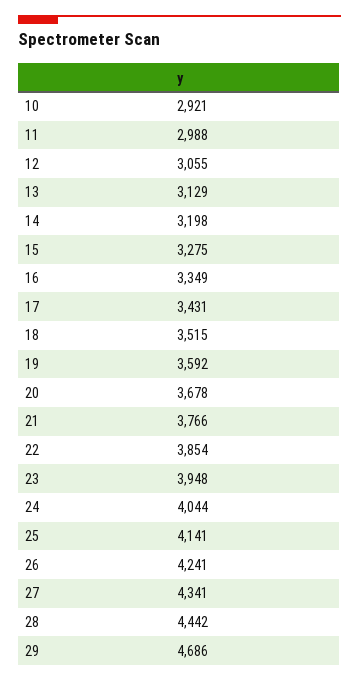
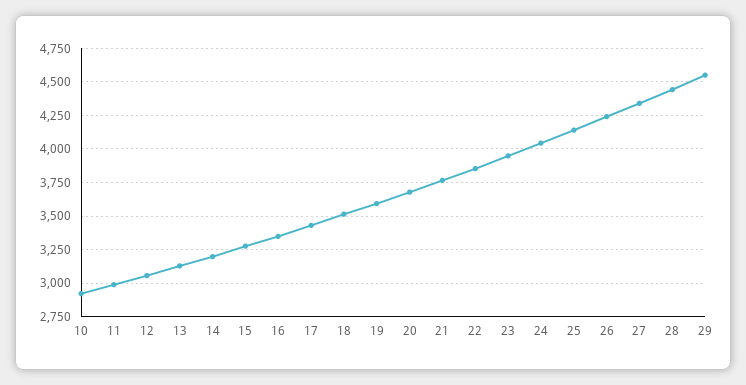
  {
    "10": 2921,
    "11": 2988,
    "12": 3055,
    "13": 3129,
    "14": 3198,
    "15": 3275,
    "16": 3349,
    "17": 3431,
    "18": 3515,
    "19": 3592,
    "20": 3678,
    "21": 3766,
    "22": 3854,
    "23": 3948,
    "24": 4044,
    "25": 4141,
    "26": 4241,
    "27": 4341,
    "28": 4442,
-   "29": 4686
+   "29": 4550
  }

